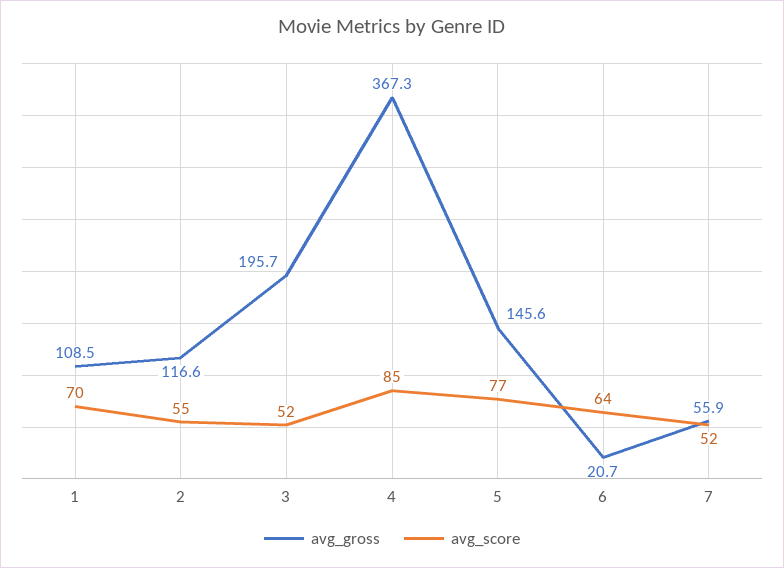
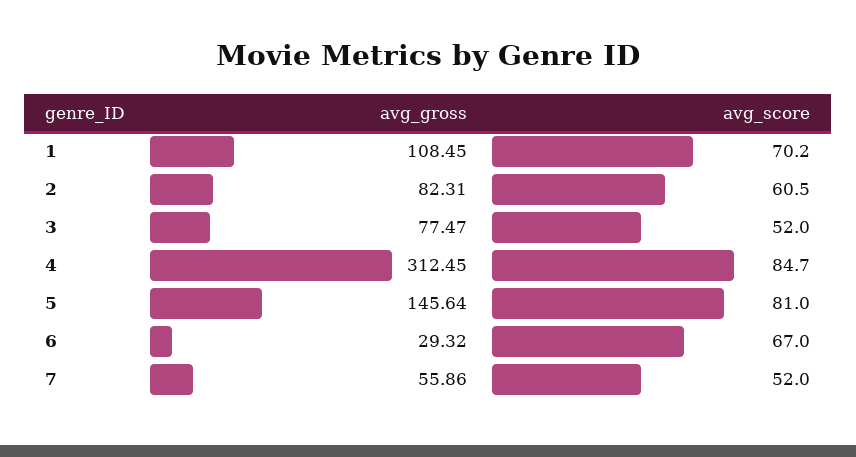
  {
    "avg_gross": {
      "1": 108.45,
-     "2": 116.6,
+     "2": 82.31,
-     "3": 195.7,
+     "3": 77.47,
-     "4": 367.3,
+     "4": 312.45,
      "5": 145.64,
-     "6": 20.7,
+     "6": 29.32,
      "7": 55.86
    },
    "avg_score": {
      "1": 70.2,
-     "2": 55,
+     "2": 60.5,
      "3": 52,
      "4": 84.7,
-     "5": 77,
+     "5": 81,
-     "6": 64,
+     "6": 67,
      "7": 52
    }
  }

